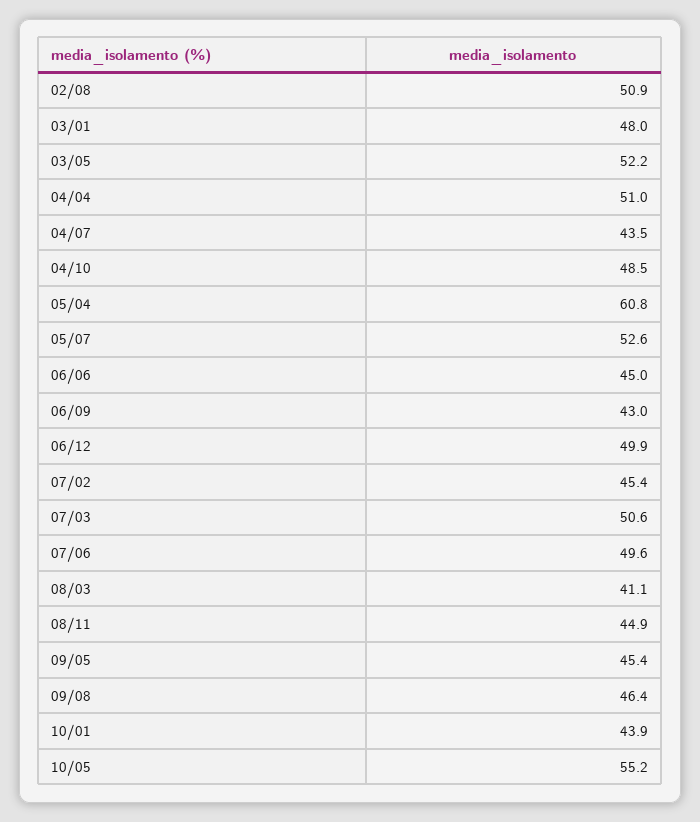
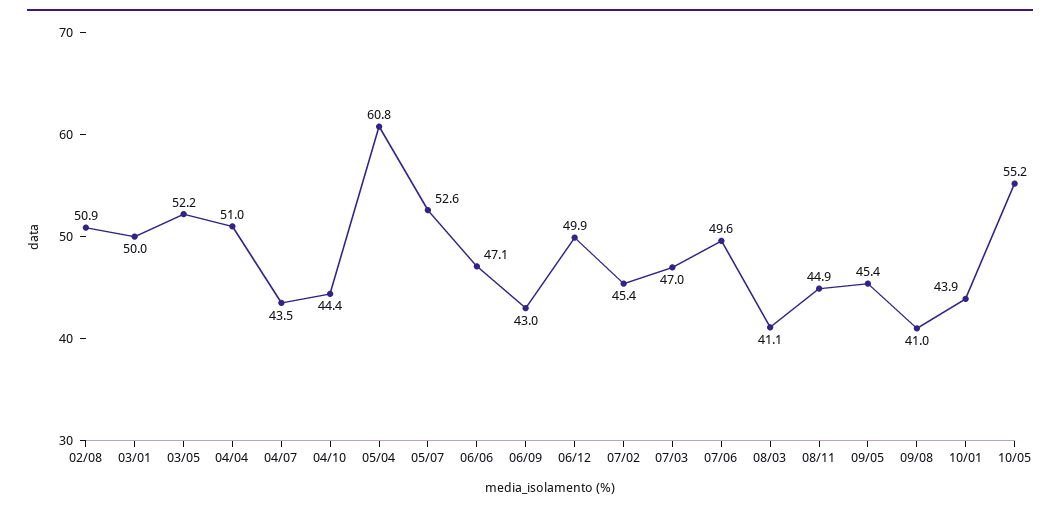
  {
    "02/08": 50.9,
-   "03/01": 48,
+   "03/01": 50,
    "03/05": 52.2,
    "04/04": 51,
    "04/07": 43.5,
-   "04/10": 48.5,
+   "04/10": 44.4,
    "05/04": 60.8,
    "05/07": 52.6,
-   "06/06": 45,
+   "06/06": 47.1,
    "06/09": 43,
    "06/12": 49.9,
    "07/02": 45.4,
-   "07/03": 50.6,
+   "07/03": 47,
    "07/06": 49.6,
    "08/03": 41.1,
    "08/11": 44.9,
    "09/05": 45.4,
-   "09/08": 46.4,
+   "09/08": 41,
    "10/01": 43.9,
    "10/05": 55.2
  }

